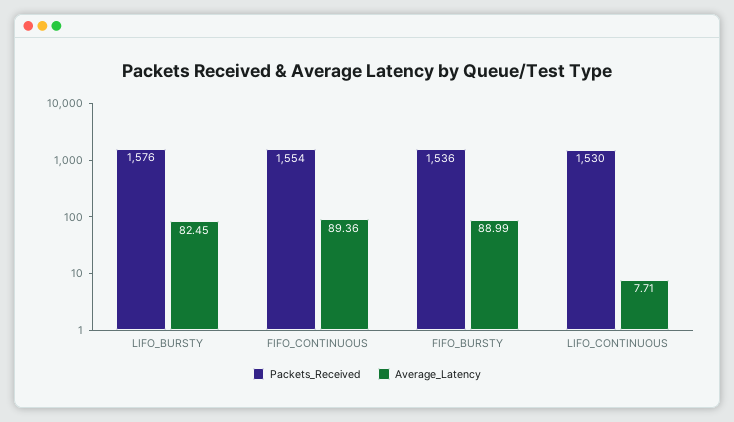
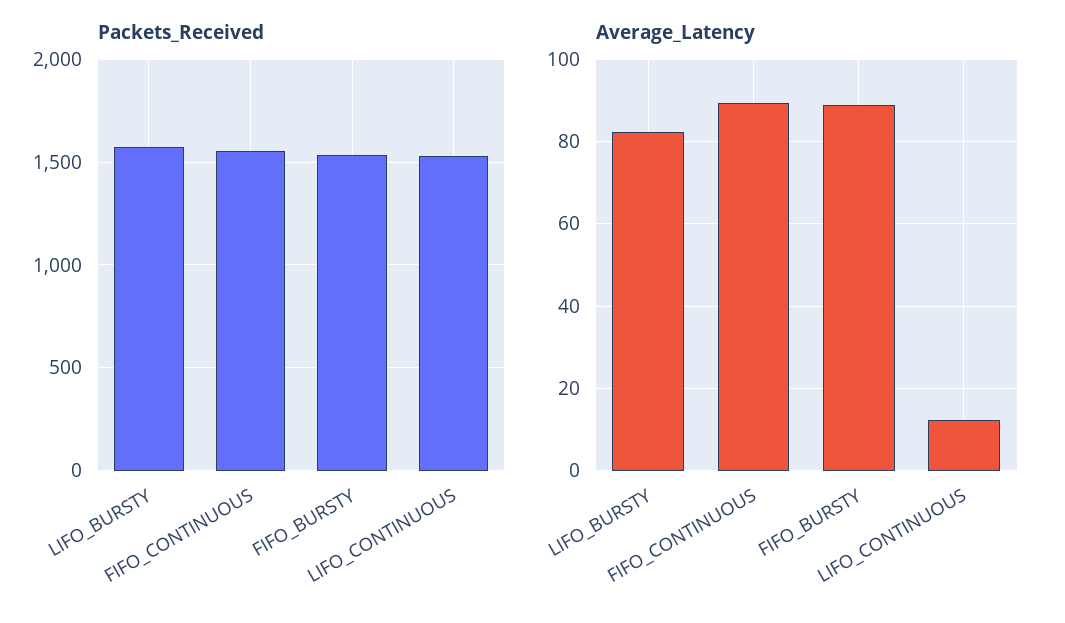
  {
    "Packets_Received": {
      "LIFO_BURSTY": 1576,
      "FIFO_CONTINUOUS": 1554,
      "FIFO_BURSTY": 1536,
      "LIFO_CONTINUOUS": 1530
    },
    "Average_Latency": {
      "LIFO_BURSTY": 82.45,
      "FIFO_CONTINUOUS": 89.36,
      "FIFO_BURSTY": 88.99,
-     "LIFO_CONTINUOUS": 7.71
+     "LIFO_CONTINUOUS": 12
    }
  }

